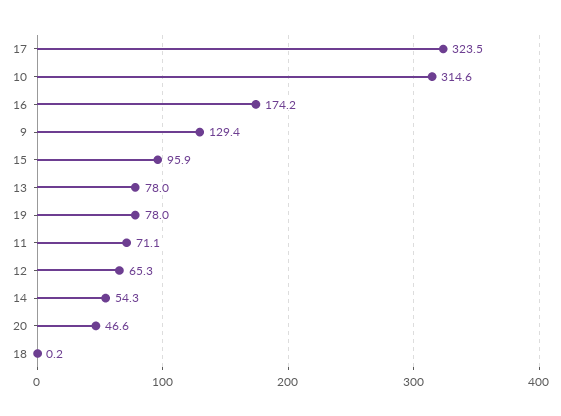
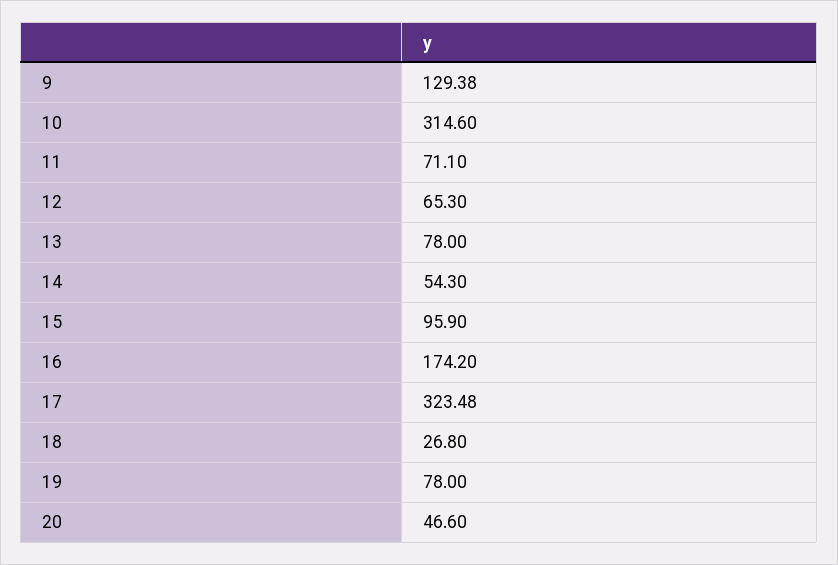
  {
    "17": 323.48,
    "10": 314.6,
    "16": 174.2,
    "9": 129.38,
    "15": 95.9,
    "13": 78,
    "19": 78,
    "11": 71.1,
    "12": 65.3,
    "14": 54.3,
    "20": 46.6,
-   "18": 0.2
+   "18": 26.8
  }

